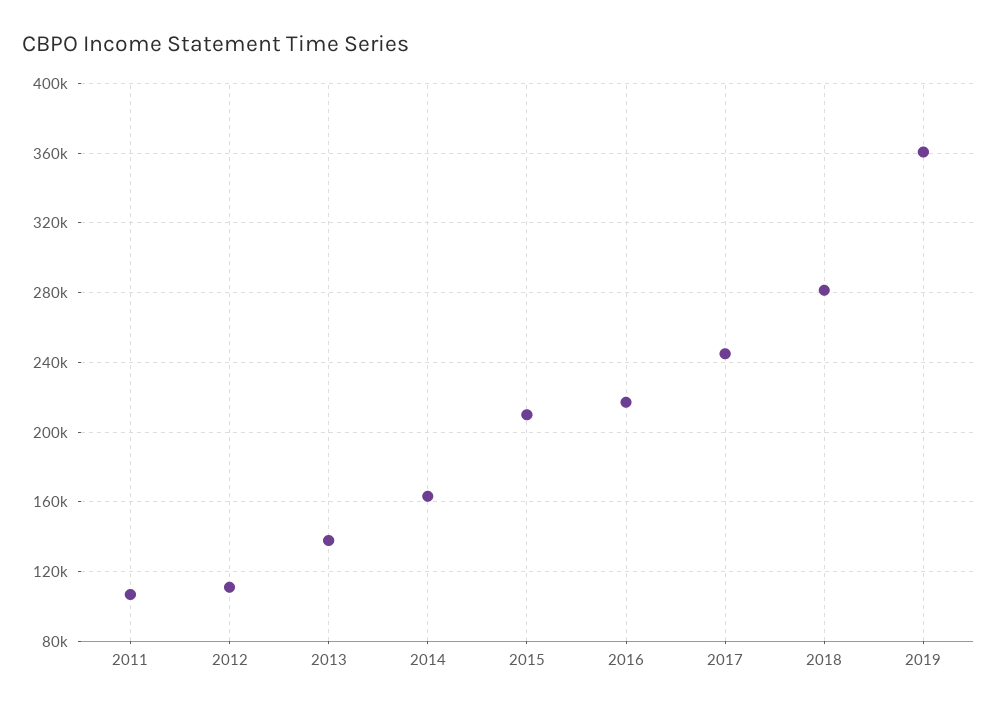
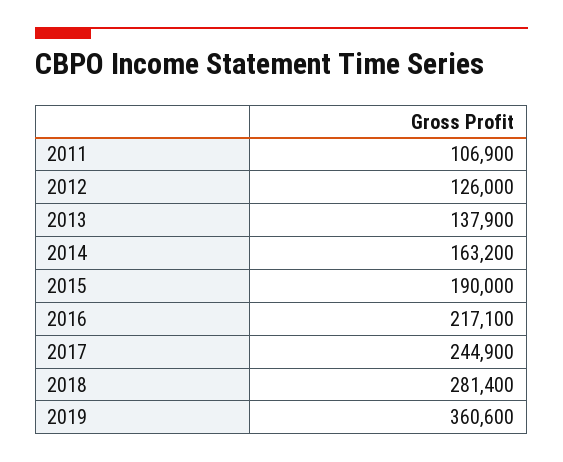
  {
    "2011": 106900,
-   "2012": 110000,
+   "2012": 126000,
    "2013": 137900,
    "2014": 163200,
-   "2015": 210000,
+   "2015": 190000,
    "2016": 217100,
    "2017": 244900,
    "2018": 281400,
    "2019": 360600
  }

